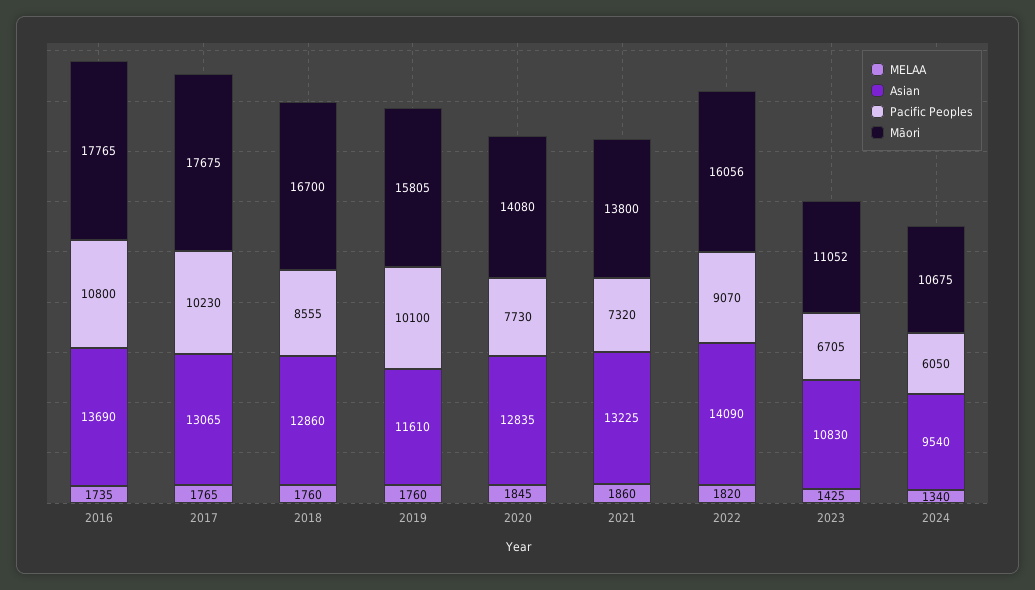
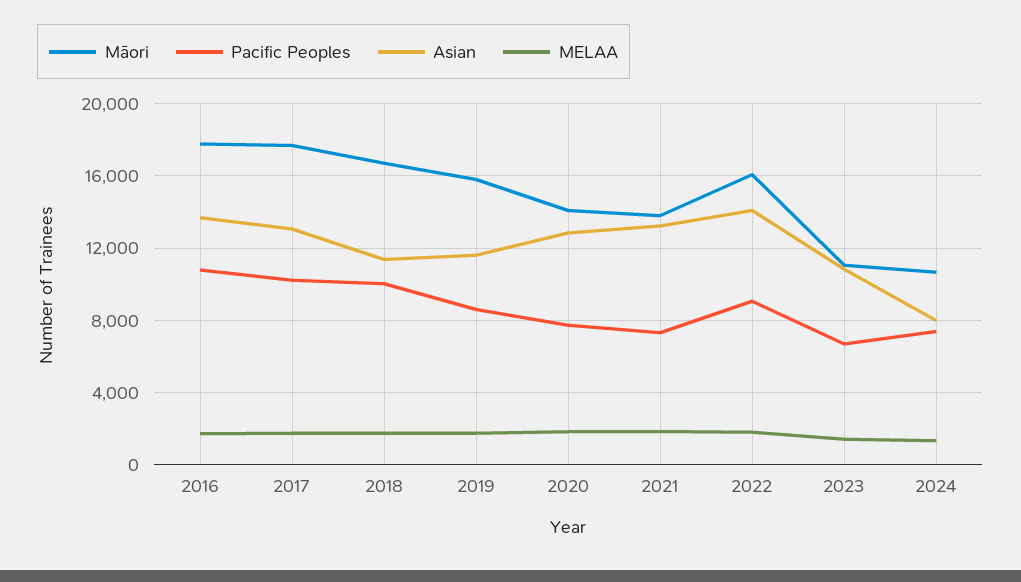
  {
    "MELAA": {
      "2016": 1735,
      "2017": 1765,
      "2018": 1760,
      "2019": 1760,
      "2020": 1845,
      "2021": 1860,
      "2022": 1820,
      "2023": 1425,
      "2024": 1340
    },
    "Asian": {
      "2016": 13690,
      "2017": 13065,
-     "2018": 12860,
+     "2018": 11500,
      "2019": 11610,
      "2020": 12835,
      "2021": 13225,
      "2022": 14090,
      "2023": 10830,
-     "2024": 9540
+     "2024": 8000
    },
    "Pacific Peoples": {
      "2016": 10800,
      "2017": 10230,
-     "2018": 8555,
+     "2018": 10000,
-     "2019": 10100,
+     "2019": 8500,
      "2020": 7730,
      "2021": 7320,
      "2022": 9070,
      "2023": 6705,
-     "2024": 6050
+     "2024": 7500
    },
    "Māori": {
      "2016": 17765,
      "2017": 17675,
      "2018": 16700,
      "2019": 15805,
      "2020": 14080,
      "2021": 13800,
      "2022": 16056,
      "2023": 11052,
      "2024": 10675
    }
  }

